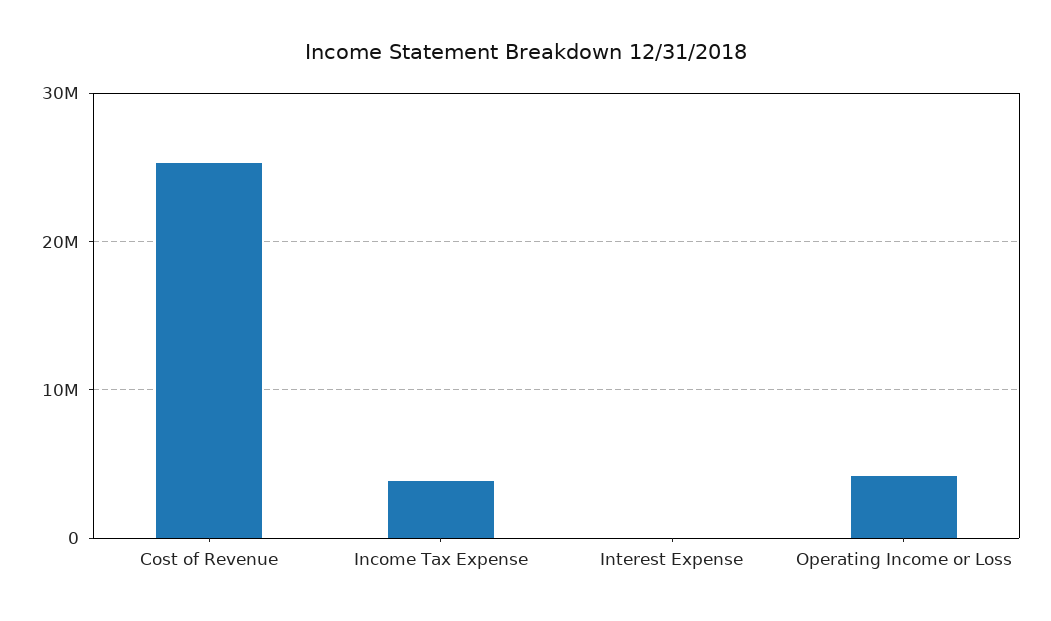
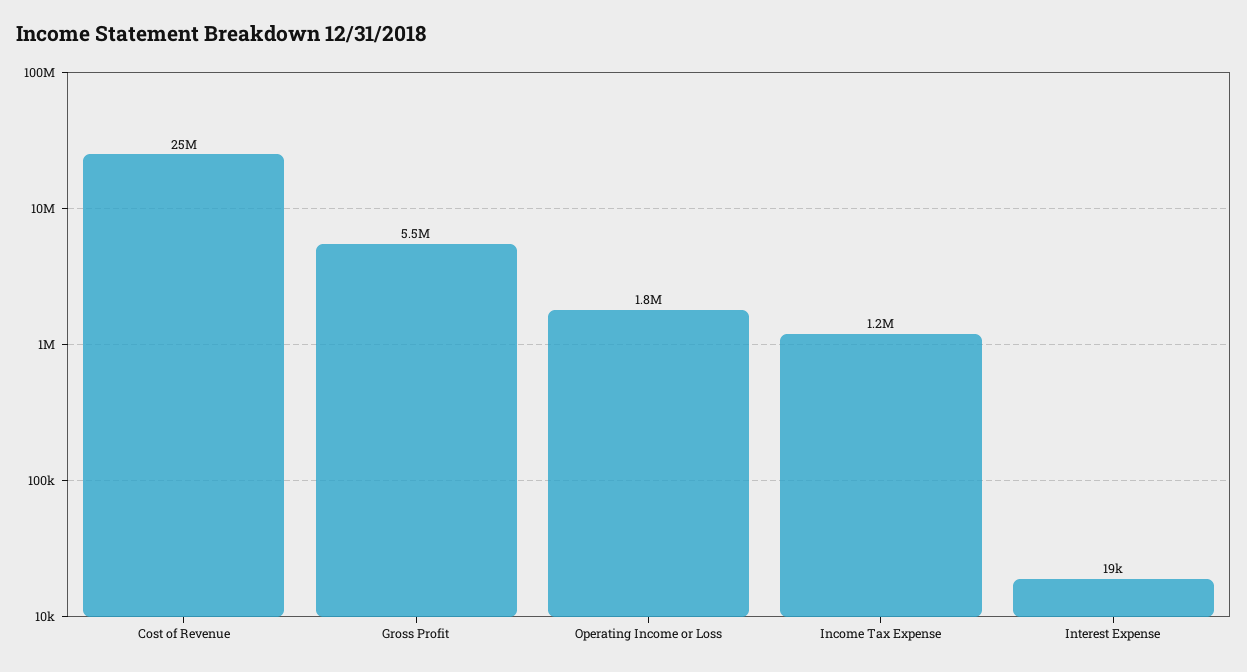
  {
    "Cost of Revenue": 25000000,
-   "Income Tax Expense": 4000000,
+   "Income Tax Expense": 1200000,
    "Interest Expense": 19000,
-   "Operating Income or Loss": 4000000
+   "Operating Income or Loss": 1800000,
+   "Gross Profit": 5500000
  }

